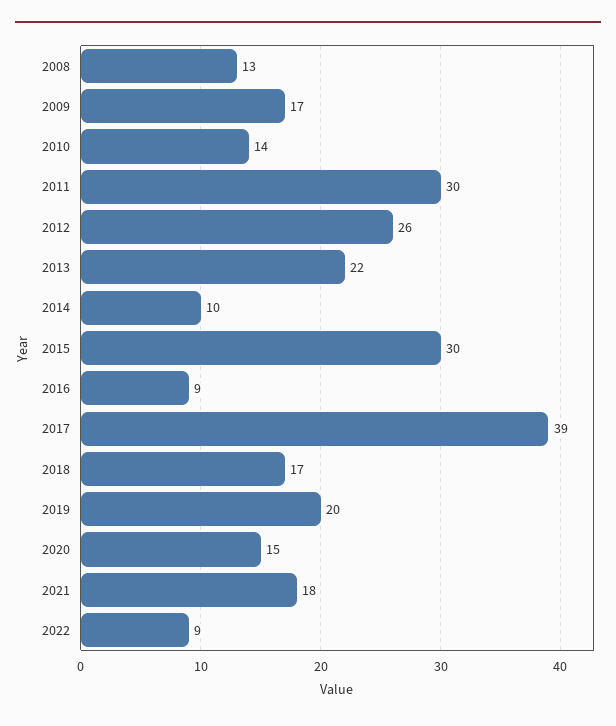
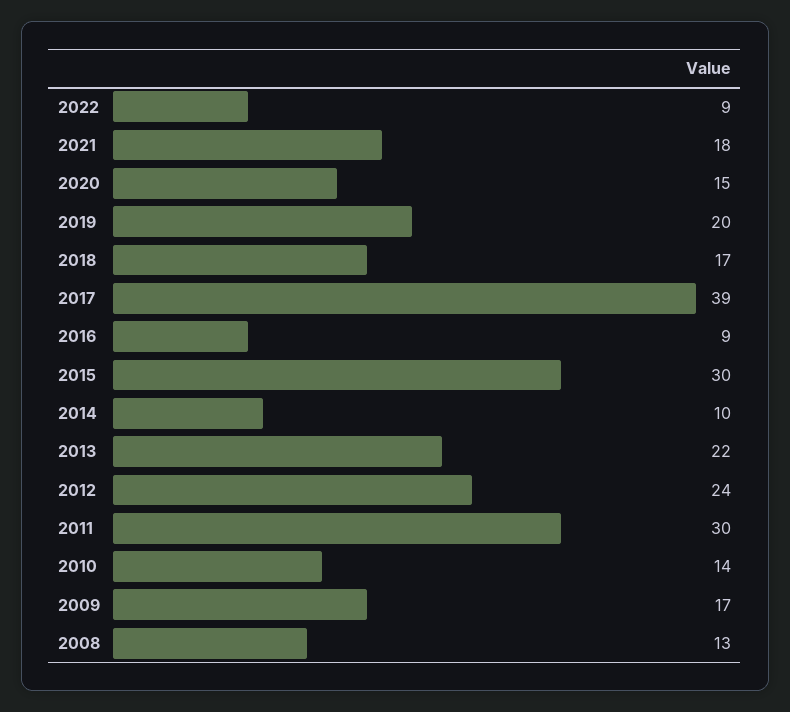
  {
    "2008": 13,
    "2009": 17,
    "2010": 14,
    "2011": 30,
-   "2012": 26,
+   "2012": 24,
    "2013": 22,
    "2014": 10,
    "2015": 30,
    "2016": 9,
    "2017": 39,
    "2018": 17,
    "2019": 20,
    "2020": 15,
    "2021": 18,
    "2022": 9
  }

